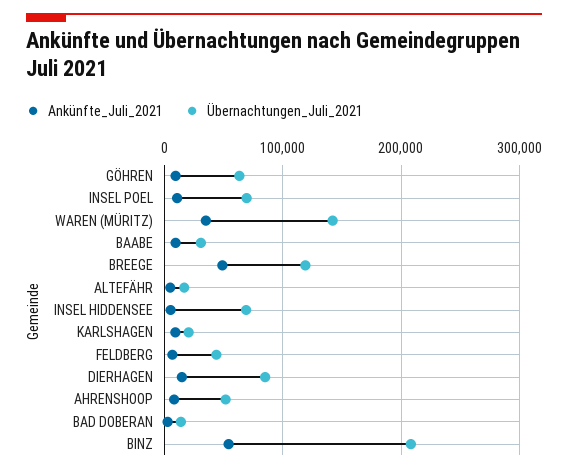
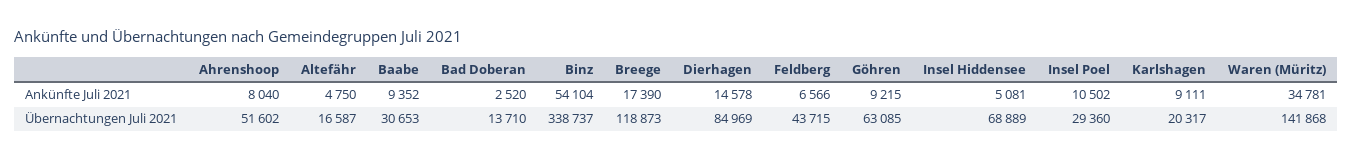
  {
    "Ankünfte_Juli_2021": {
      "GÖHREN": 9215,
      "INSEL POEL": 10502,
      "WAREN (MÜRITZ)": 34781,
      "BAABE": 9352,
-     "BREEGE": 50000,
+     "BREEGE": 17390,
      "ALTEFÄHR": 4750,
      "INSEL HIDDENSEE": 5081,
      "KARLSHAGEN": 9111,
      "FELDBERG": 6566,
      "DIERHAGEN": 14578,
      "AHRENSHOOP": 8040,
      "BAD DOBERAN": 2520,
      "BINZ": 54104
    },
    "Übernachtungen_Juli_2021": {
      "GÖHREN": 63085,
-     "INSEL POEL": 70000,
+     "INSEL POEL": 29360,
      "WAREN (MÜRITZ)": 141868,
      "BAABE": 30653,
      "BREEGE": 118873,
      "ALTEFÄHR": 16587,
      "INSEL HIDDENSEE": 68889,
      "KARLSHAGEN": 20317,
      "FELDBERG": 43715,
      "DIERHAGEN": 84969,
      "AHRENSHOOP": 51602,
      "BAD DOBERAN": 13710,
-     "BINZ": 210000
+     "BINZ": 338737
    }
  }

